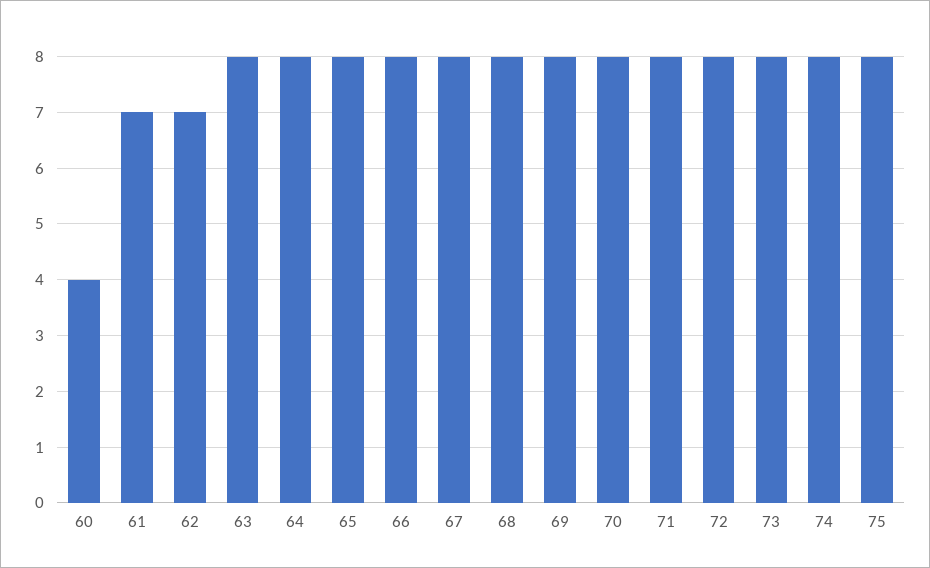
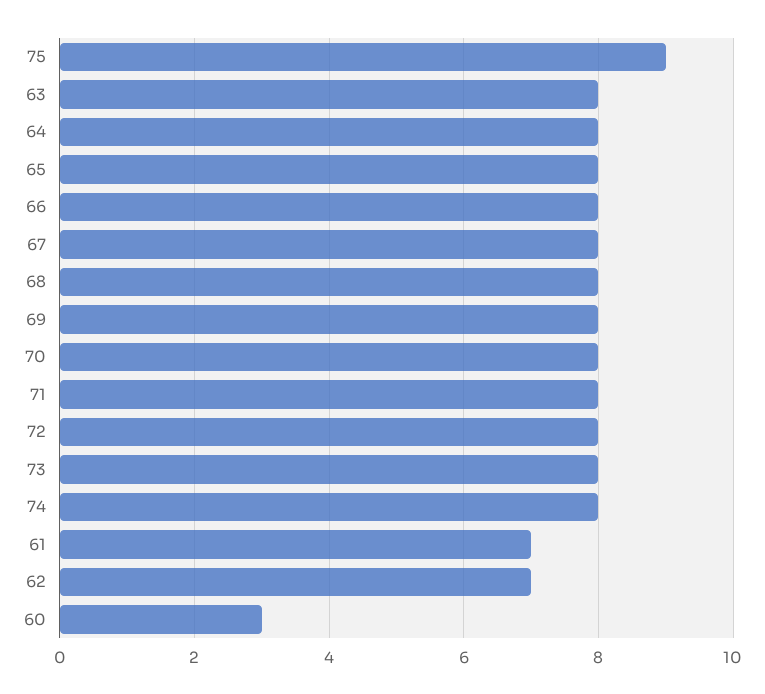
  {
-   "60": 4,
+   "60": 3,
    "61": 7,
    "62": 7,
    "63": 8,
    "64": 8,
    "65": 8,
    "66": 8,
    "67": 8,
    "68": 8,
    "69": 8,
    "70": 8,
    "71": 8,
    "72": 8,
    "73": 8,
    "74": 8,
-   "75": 8
+   "75": 9
  }

